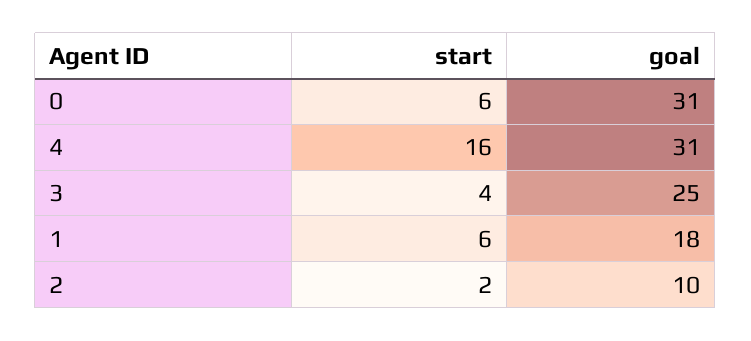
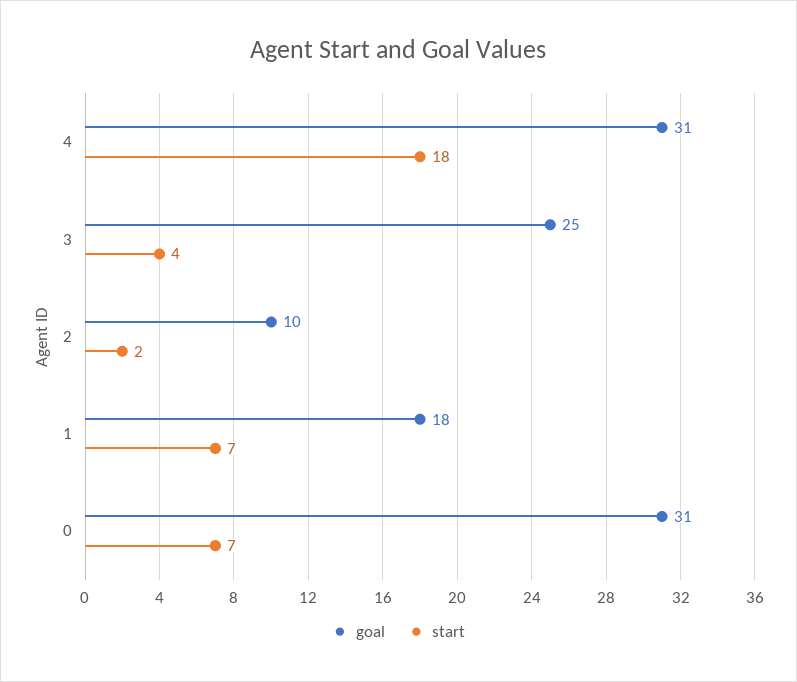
  {
    "start": {
-     "0": 6,
+     "0": 7,
-     "4": 16,
+     "4": 18,
      "3": 4,
-     "1": 6,
+     "1": 7,
      "2": 2
    },
    "goal": {
      "0": 31,
      "4": 31,
      "3": 25,
      "1": 18,
      "2": 10
    }
  }

